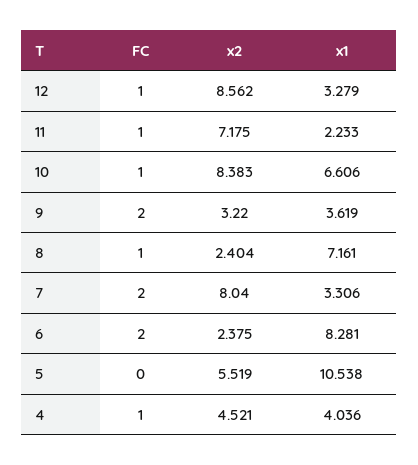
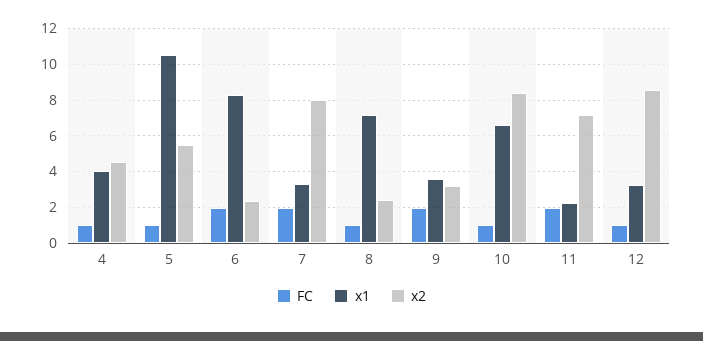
  {
    "FC": {
      "12": 1,
-     "11": 1,
+     "11": 2,
      "10": 1,
      "9": 2,
      "8": 1,
      "7": 2,
      "6": 2,
-     "5": 0,
+     "5": 1,
      "4": 1
    },
    "x2": {
      "12": 8.562,
      "11": 7.175,
      "10": 8.383,
      "9": 3.22,
      "8": 2.404,
      "7": 8.04,
      "6": 2.375,
      "5": 5.519,
      "4": 4.521
    },
    "x1": {
      "12": 3.279,
      "11": 2.233,
      "10": 6.606,
      "9": 3.619,
      "8": 7.161,
      "7": 3.306,
      "6": 8.281,
      "5": 10.538,
      "4": 4.036
    }
  }

